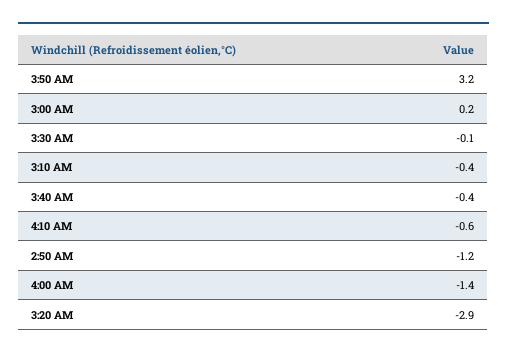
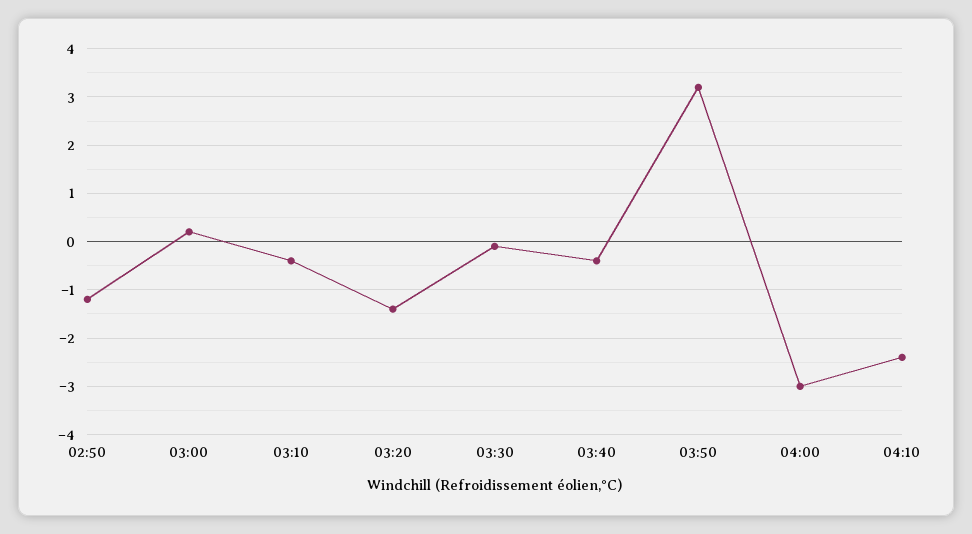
  {
    "3:50 AM": 3.2,
    "3:00 AM": 0.2,
    "3:30 AM": -0.1,
    "3:10 AM": -0.4,
    "3:40 AM": -0.4,
-   "4:10 AM": -0.6,
+   "4:10 AM": -2.5,
    "2:50 AM": -1.2,
-   "4:00 AM": -1.4,
+   "4:00 AM": -3,
-   "3:20 AM": -2.9
+   "3:20 AM": -1.5
  }

